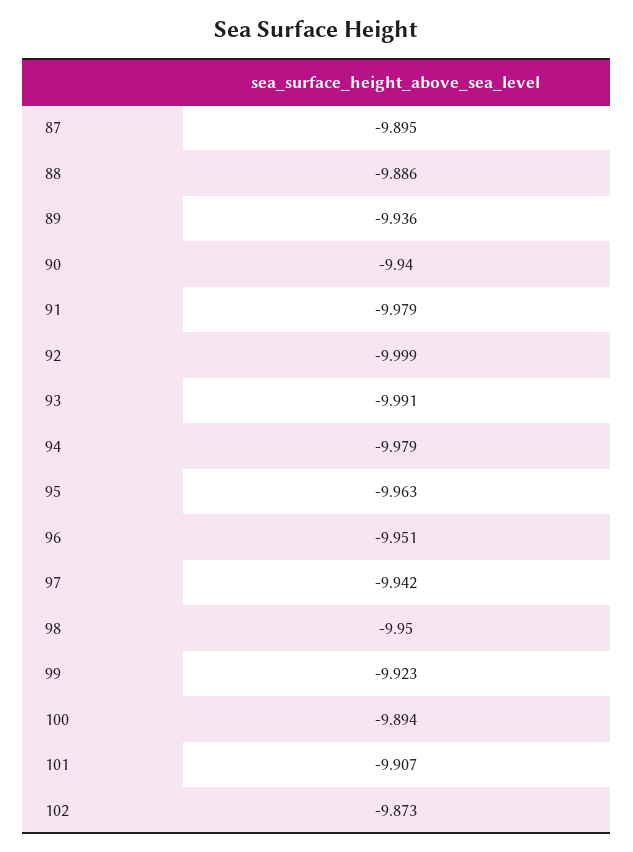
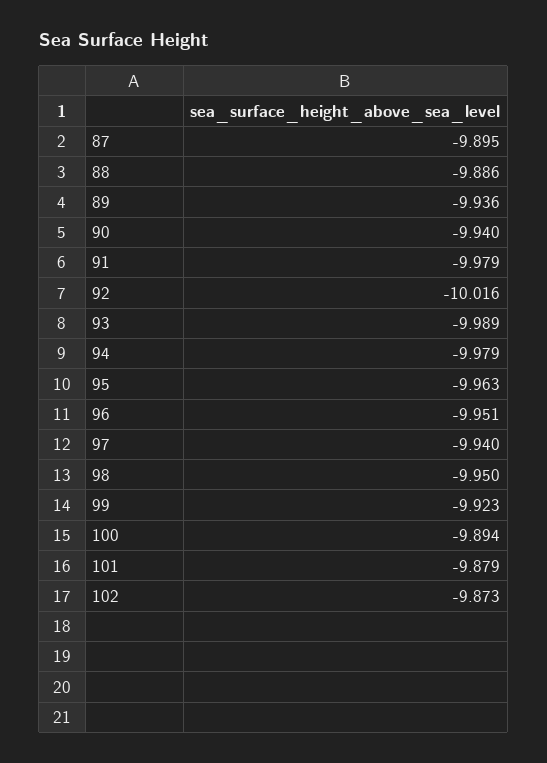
  {
    "87": -9.895,
    "88": -9.886,
    "89": -9.936,
    "90": -9.94,
    "91": -9.979,
-   "92": -9.999,
+   "92": -10.016,
-   "93": -9.991,
+   "93": -9.989,
    "94": -9.979,
    "95": -9.963,
    "96": -9.951,
-   "97": -9.942,
+   "97": -9.94,
    "98": -9.95,
    "99": -9.923,
    "100": -9.894,
-   "101": -9.907,
+   "101": -9.879,
    "102": -9.873
  }

